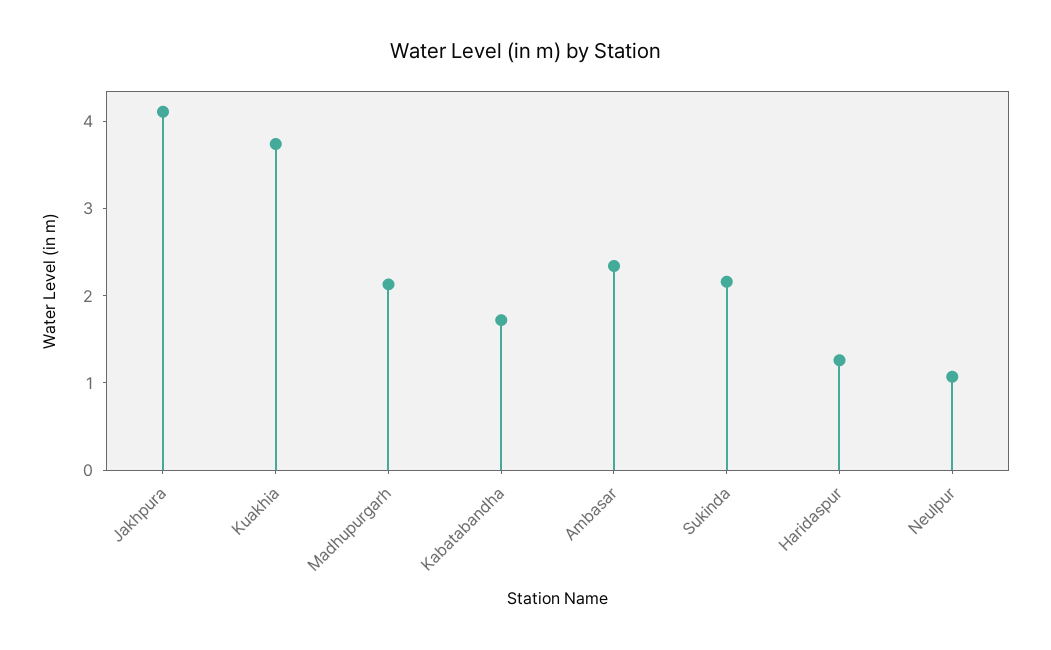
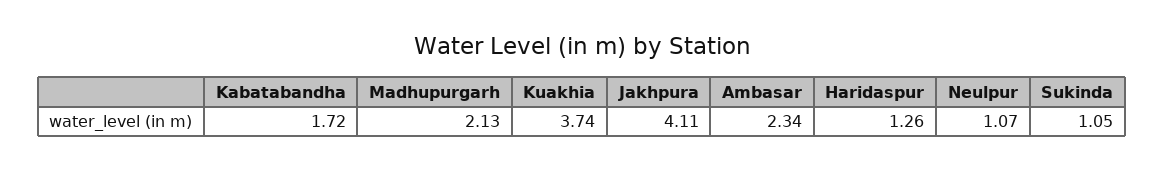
  {
    "Jakhpura": 4.11,
    "Kuakhia": 3.74,
    "Madhupurgarh": 2.13,
    "Kabatabandha": 1.72,
    "Ambasar": 2.34,
-   "Sukinda": 2.2,
+   "Sukinda": 1.05,
    "Haridaspur": 1.26,
    "Neulpur": 1.07
  }

